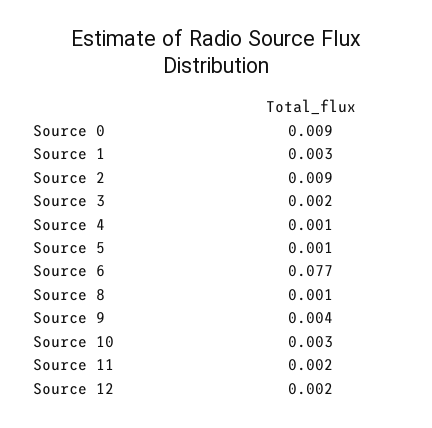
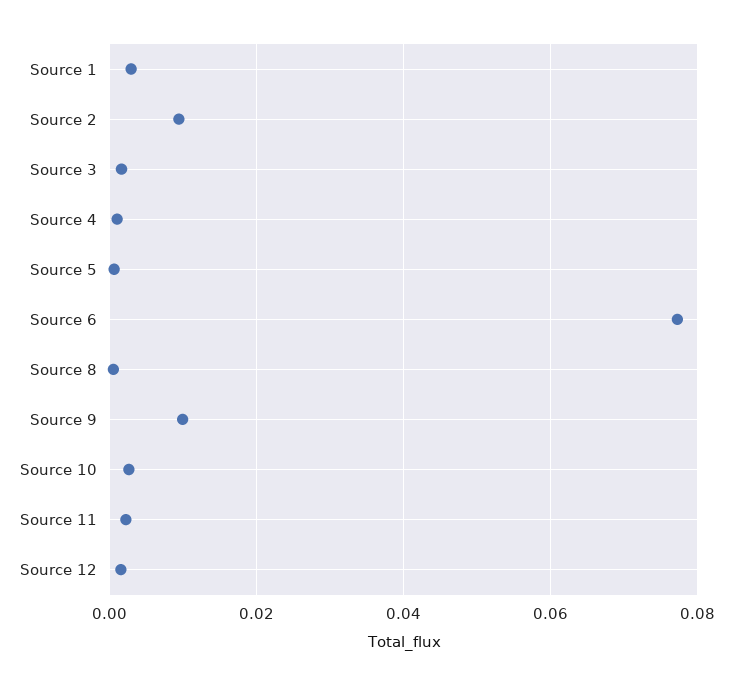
  {
-   "Source 0": 0.009,
    "Source 1": 0.003,
    "Source 2": 0.009,
    "Source 3": 0.002,
    "Source 4": 0.001,
    "Source 5": 0.001,
    "Source 6": 0.077,
    "Source 8": 0.001,
-   "Source 9": 0.004,
+   "Source 9": 0.01,
    "Source 10": 0.003,
    "Source 11": 0.002,
    "Source 12": 0.002
  }

